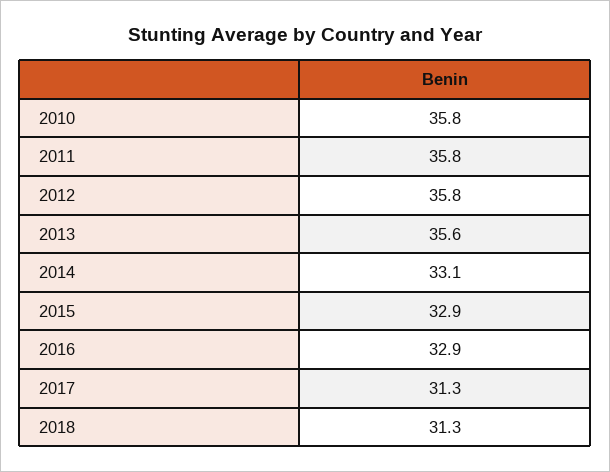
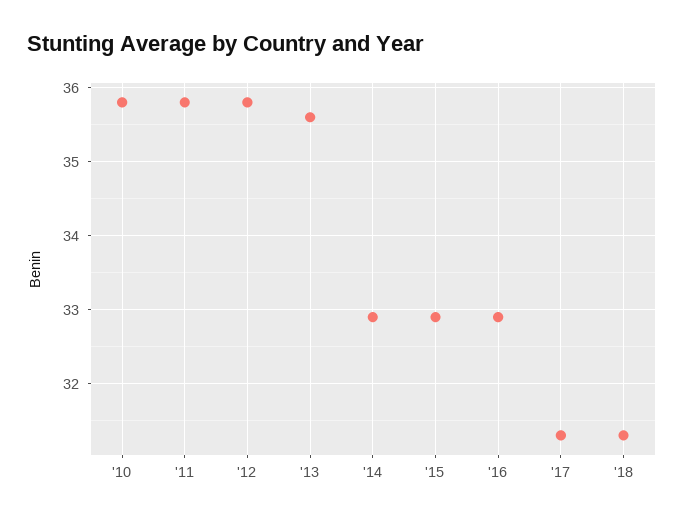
  {
    "2010": 35.8,
    "2011": 35.8,
    "2012": 35.8,
    "2013": 35.6,
-   "2014": 33.1,
+   "2014": 32.9,
    "2015": 32.9,
    "2016": 32.9,
    "2017": 31.3,
    "2018": 31.3
  }

